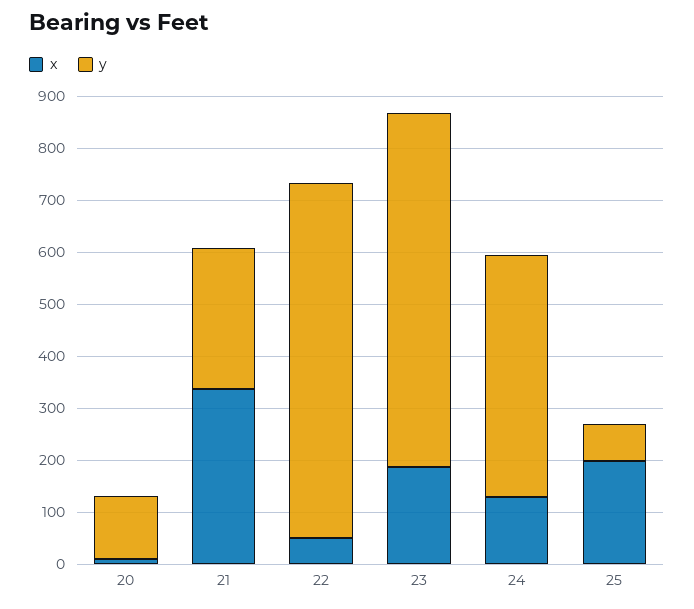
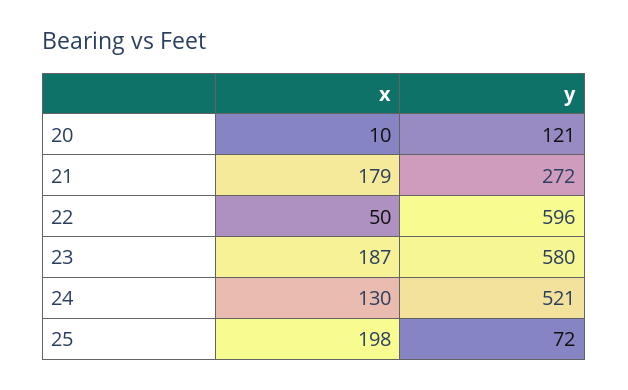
  {
    "x": {
      "20": 10,
-     "21": 340,
+     "21": 179,
      "22": 50,
      "23": 187,
      "24": 130,
      "25": 198
    },
    "y": {
      "20": 121,
      "21": 272,
-     "22": 680,
+     "22": 596,
-     "23": 680,
+     "23": 580,
-     "24": 460,
+     "24": 521,
      "25": 72
    }
  }

